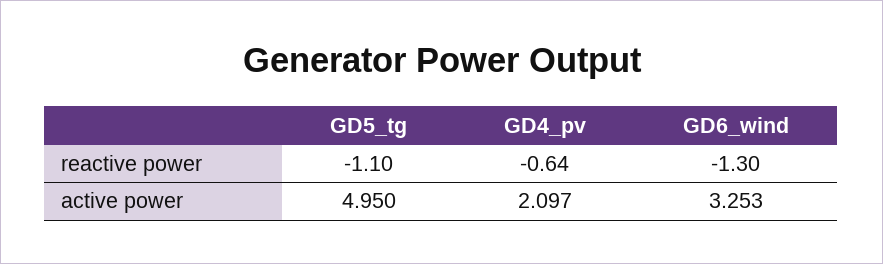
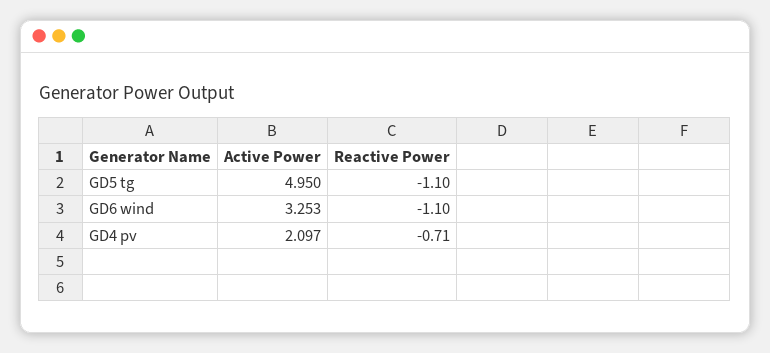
  {
    "GD5_tg": {
      "reactive power": -1.1,
      "active power": 4.95
    },
    "GD4_pv": {
-     "reactive power": -0.64,
+     "reactive power": -0.71,
      "active power": 2.097
    },
    "GD6_wind": {
-     "reactive power": -1.3,
+     "reactive power": -1.1,
      "active power": 3.253
    }
  }

